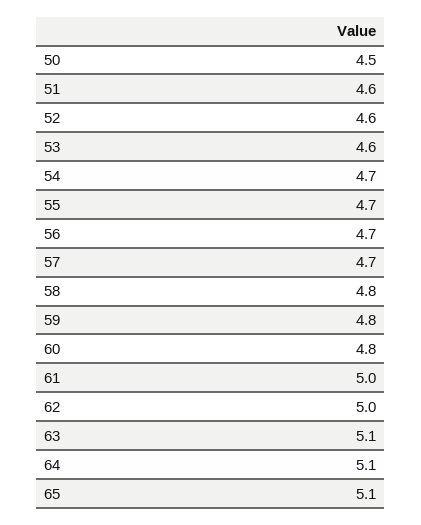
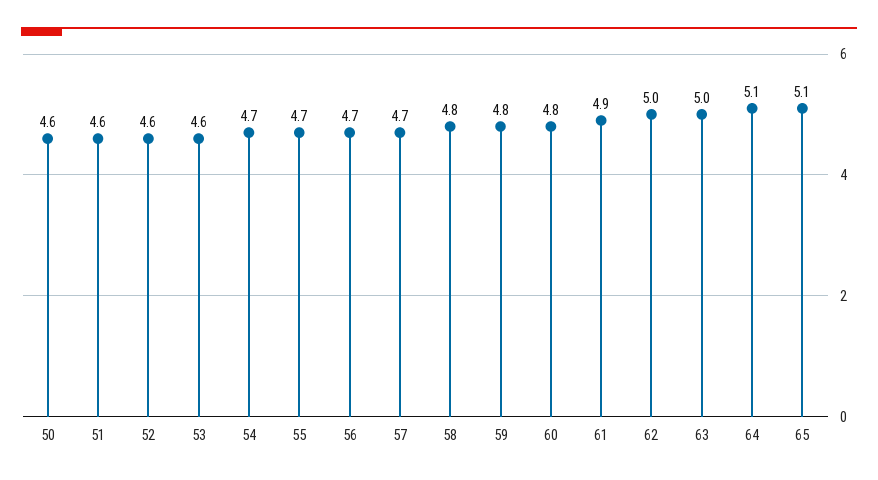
  {
-   "50": 4.5,
+   "50": 4.6,
    "51": 4.6,
    "52": 4.6,
    "53": 4.6,
    "54": 4.7,
    "55": 4.7,
    "56": 4.7,
    "57": 4.7,
    "58": 4.8,
    "59": 4.8,
    "60": 4.8,
-   "61": 5,
+   "61": 4.9,
    "62": 5,
-   "63": 5.1,
+   "63": 5,
    "64": 5.1,
    "65": 5.1
  }

